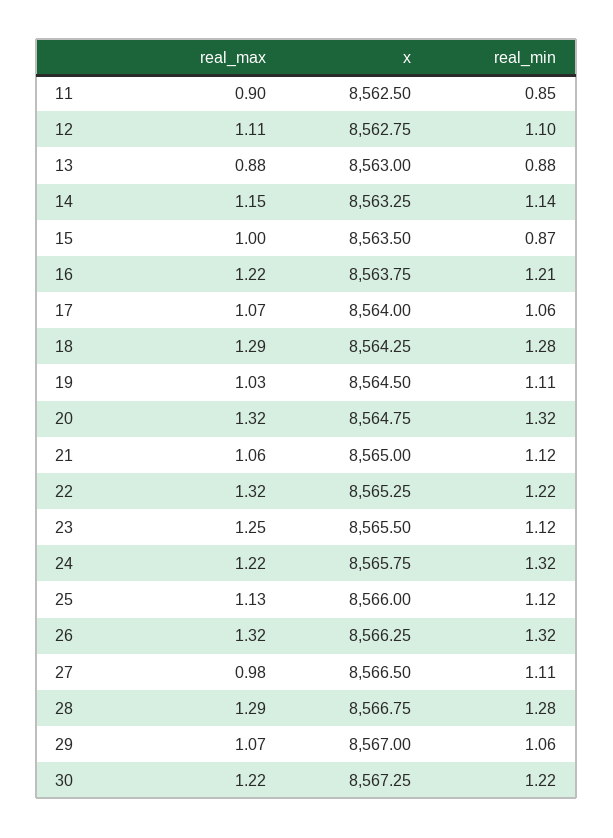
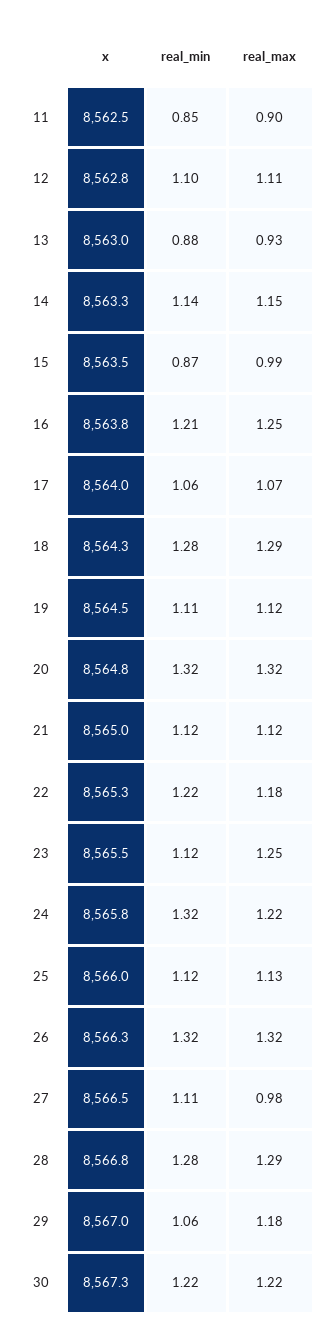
  {
    "real_max": {
      "11": 0.9,
      "12": 1.11,
-     "13": 0.88,
+     "13": 0.93,
      "14": 1.15,
-     "15": 1,
+     "15": 0.99,
-     "16": 1.22,
+     "16": 1.25,
      "17": 1.07,
      "18": 1.29,
-     "19": 1.03,
+     "19": 1.12,
      "20": 1.32,
-     "21": 1.06,
+     "21": 1.12,
-     "22": 1.32,
+     "22": 1.18,
      "23": 1.25,
      "24": 1.22,
      "25": 1.13,
      "26": 1.32,
      "27": 0.98,
      "28": 1.29,
-     "29": 1.07,
+     "29": 1.18,
      "30": 1.22
    },
    "x": {
      "11": 8562.5,
      "12": 8562.75,
      "13": 8563,
      "14": 8563.25,
      "15": 8563.5,
      "16": 8563.75,
      "17": 8564,
      "18": 8564.25,
      "19": 8564.5,
      "20": 8564.75,
      "21": 8565,
      "22": 8565.25,
      "23": 8565.5,
      "24": 8565.75,
      "25": 8566,
      "26": 8566.25,
      "27": 8566.5,
      "28": 8566.75,
      "29": 8567,
      "30": 8567.25
    },
    "real_min": {
      "11": 0.85,
      "12": 1.1,
      "13": 0.88,
      "14": 1.14,
      "15": 0.87,
      "16": 1.21,
      "17": 1.06,
      "18": 1.28,
      "19": 1.11,
      "20": 1.32,
      "21": 1.12,
      "22": 1.22,
      "23": 1.12,
      "24": 1.32,
      "25": 1.12,
      "26": 1.32,
      "27": 1.11,
      "28": 1.28,
      "29": 1.06,
      "30": 1.22
    }
  }

